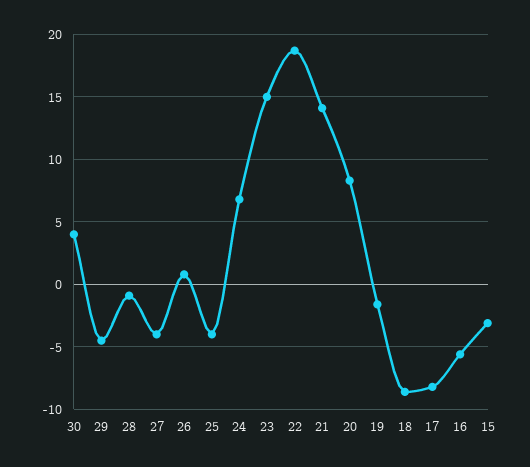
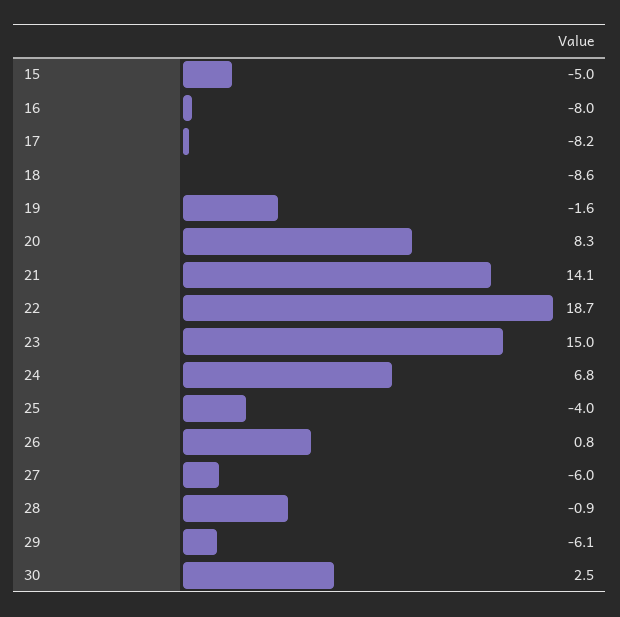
  {
-   "30": 4,
+   "30": 2.5,
-   "29": -4.5,
+   "29": -6.1,
    "28": -0.9,
-   "27": -4,
+   "27": -6,
    "26": 0.8,
    "25": -4,
    "24": 6.8,
    "23": 15,
    "22": 18.7,
    "21": 14.1,
    "20": 8.3,
    "19": -1.6,
    "18": -8.6,
    "17": -8.2,
-   "16": -5.5,
+   "16": -8,
-   "15": -3
+   "15": -5
  }

